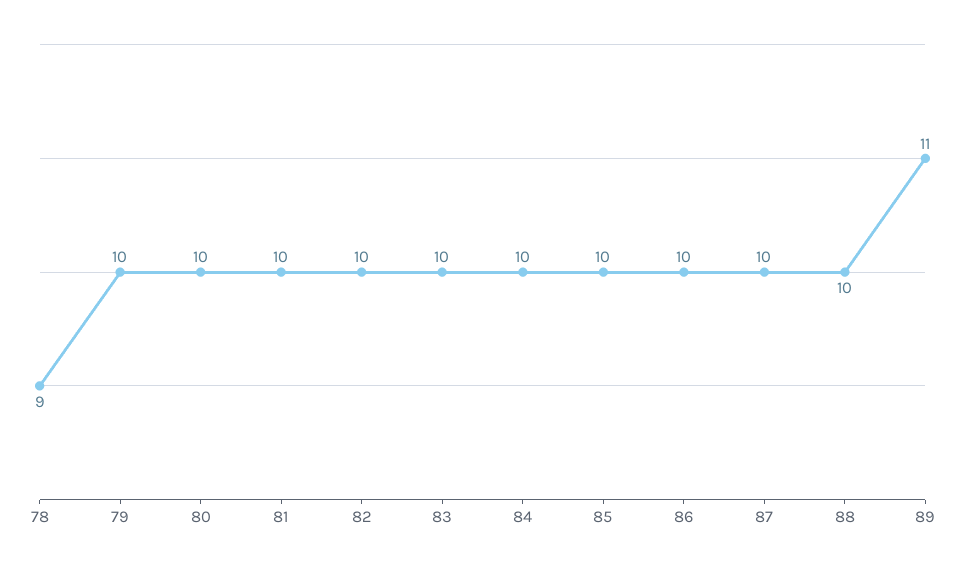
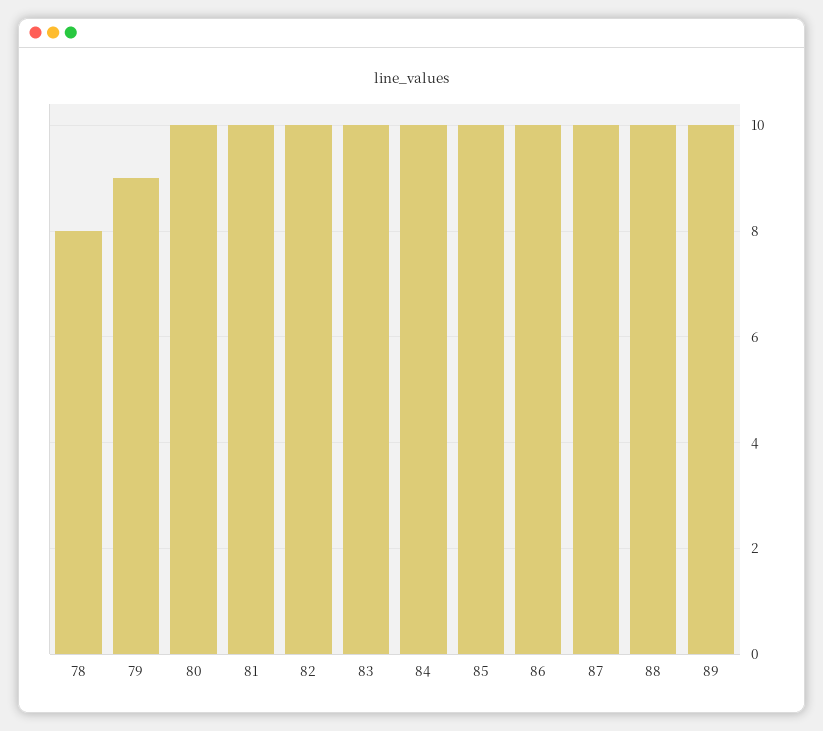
  {
-   "78": 9,
+   "78": 8,
-   "79": 10,
+   "79": 9,
    "80": 10,
    "81": 10,
    "82": 10,
    "83": 10,
    "84": 10,
    "85": 10,
    "86": 10,
    "87": 10,
    "88": 10,
-   "89": 11
+   "89": 10
  }

